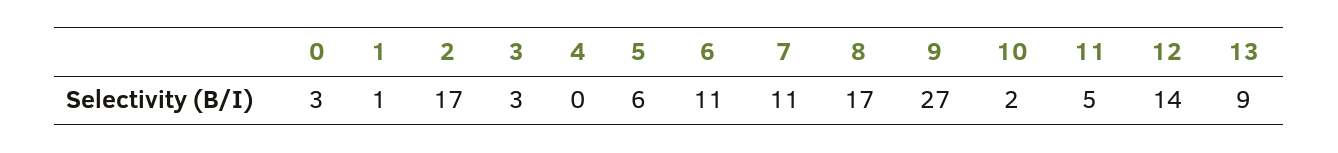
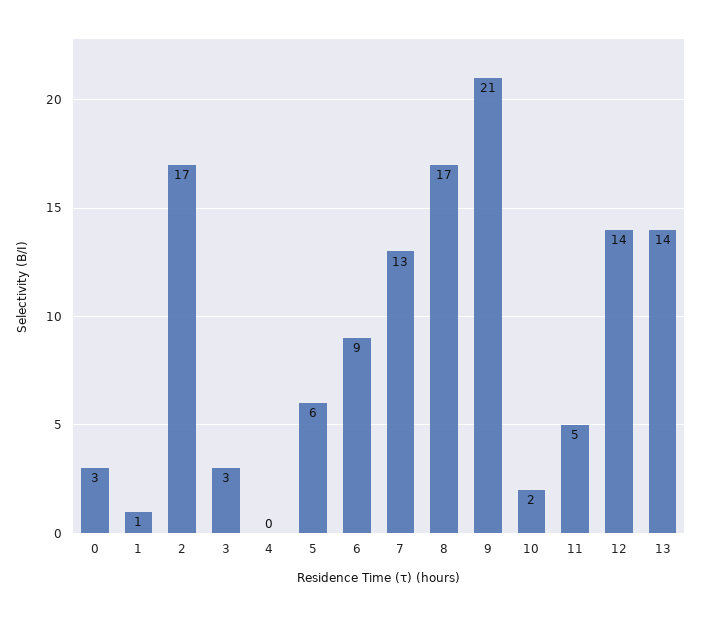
  {
    "0": 3,
    "1": 1,
    "2": 17,
    "3": 3,
    "4": 0,
    "5": 6,
-   "6": 11,
+   "6": 9,
-   "7": 11,
+   "7": 13,
    "8": 17,
-   "9": 27,
+   "9": 21,
    "10": 2,
    "11": 5,
    "12": 14,
-   "13": 9
+   "13": 14
  }

